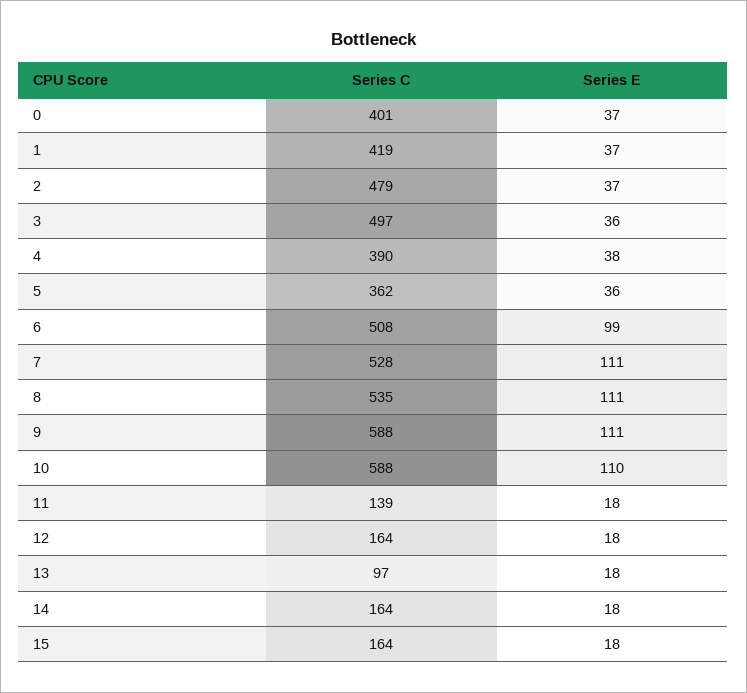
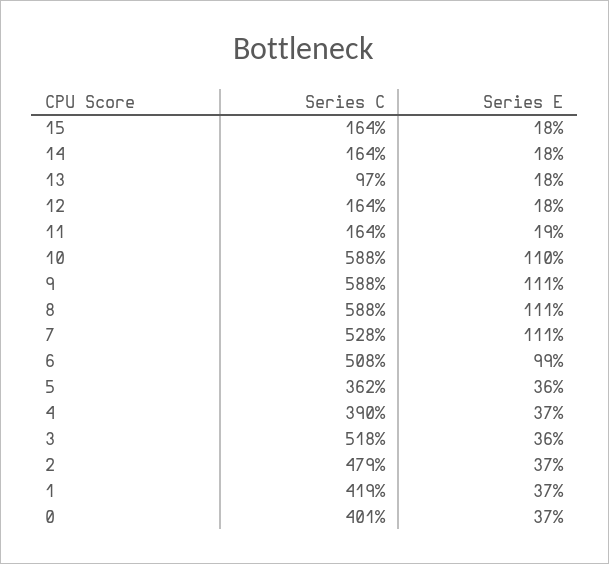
  {
    "Series C": {
      "0": 401,
      "1": 419,
      "2": 479,
-     "3": 497,
+     "3": 518,
      "4": 390,
      "5": 362,
      "6": 508,
      "7": 528,
-     "8": 535,
+     "8": 588,
      "9": 588,
      "10": 588,
-     "11": 139,
+     "11": 164,
      "12": 164,
      "13": 97,
      "14": 164,
      "15": 164
    },
    "Series E": {
      "0": 37,
      "1": 37,
      "2": 37,
      "3": 36,
-     "4": 38,
+     "4": 37,
      "5": 36,
      "6": 99,
      "7": 111,
      "8": 111,
      "9": 111,
      "10": 110,
-     "11": 18,
+     "11": 19,
      "12": 18,
      "13": 18,
      "14": 18,
      "15": 18
    }
  }

